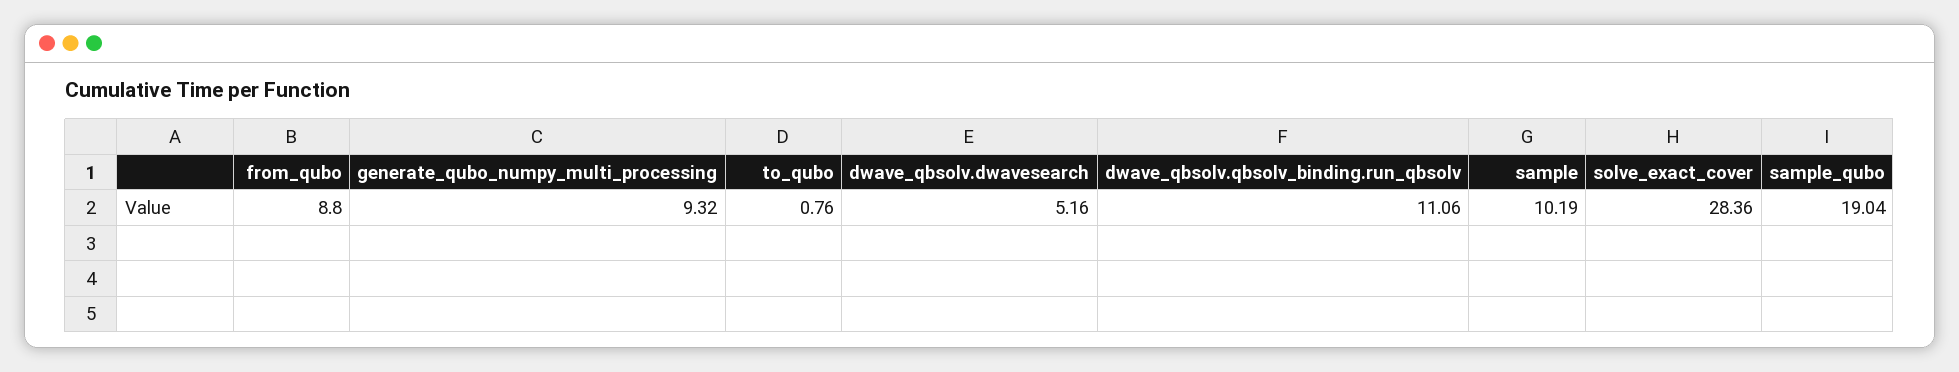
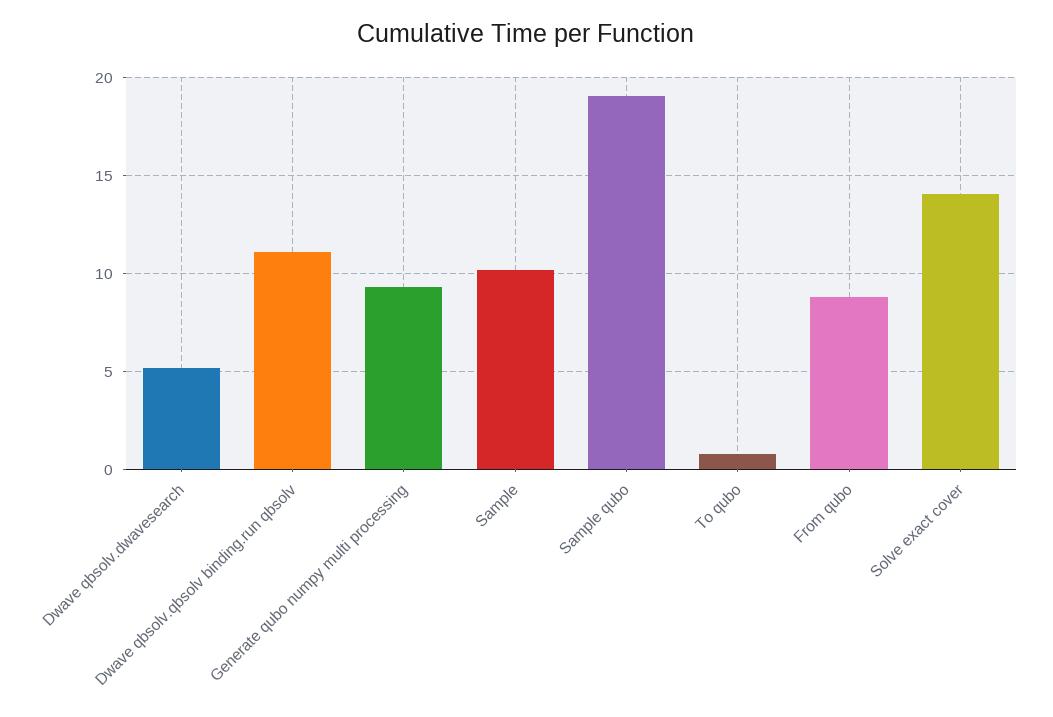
  {
    "from_qubo": 8.8,
    "generate_qubo_numpy_multi_processing": 9.32,
    "to_qubo": 0.76,
    "dwave_qbsolv.dwavesearch": 5.16,
    "dwave_qbsolv.qbsolv_binding.run_qbsolv": 11.06,
    "sample": 10.19,
-   "solve_exact_cover": 28.36,
+   "solve_exact_cover": 14,
    "sample_qubo": 19.04
  }

